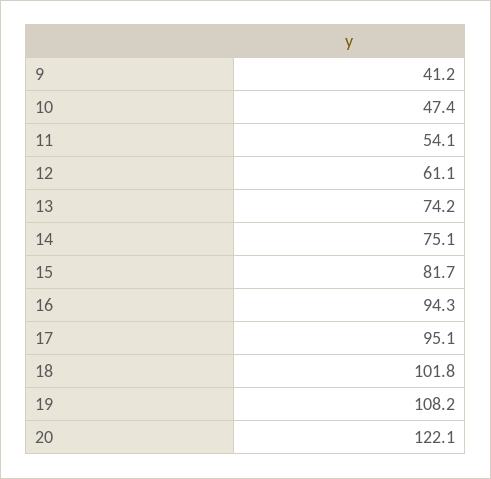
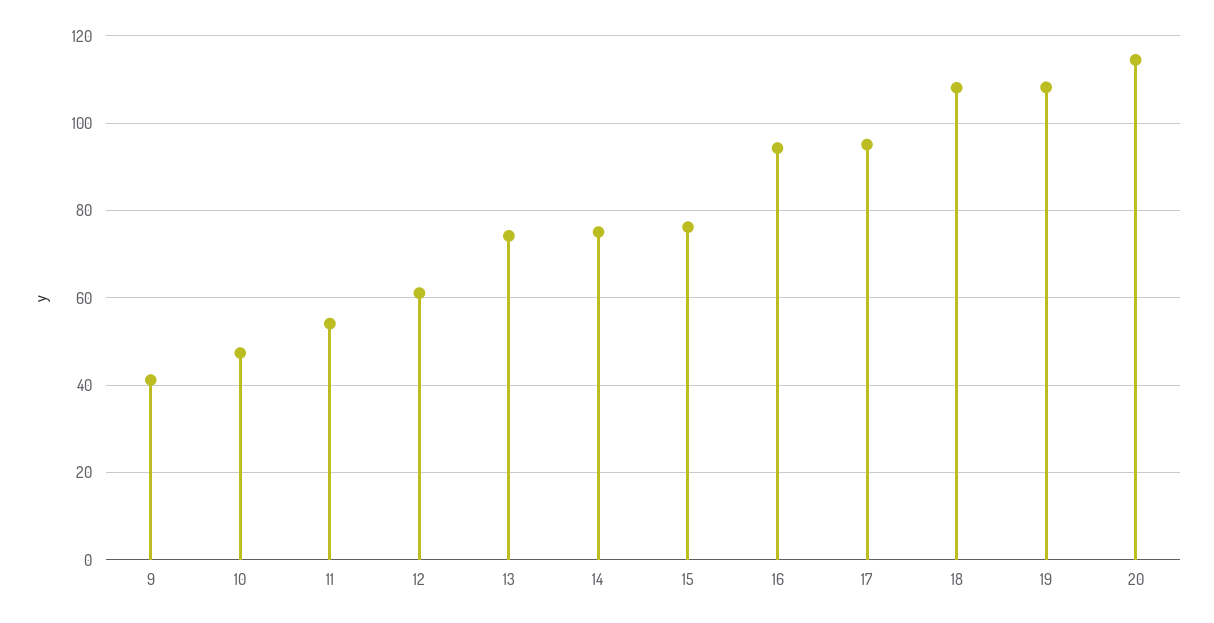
  {
    "9": 41.2,
    "10": 47.4,
    "11": 54.1,
    "12": 61.1,
    "13": 74.2,
    "14": 75.1,
-   "15": 81.7,
+   "15": 76,
    "16": 94.3,
    "17": 95.1,
-   "18": 101.8,
+   "18": 108,
    "19": 108.2,
-   "20": 122.1
+   "20": 114
  }

